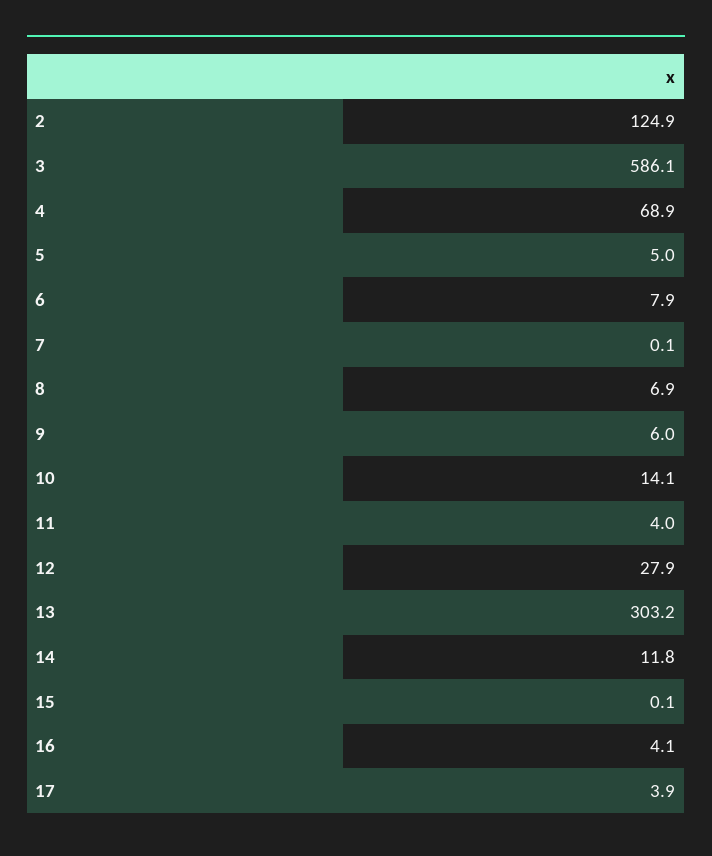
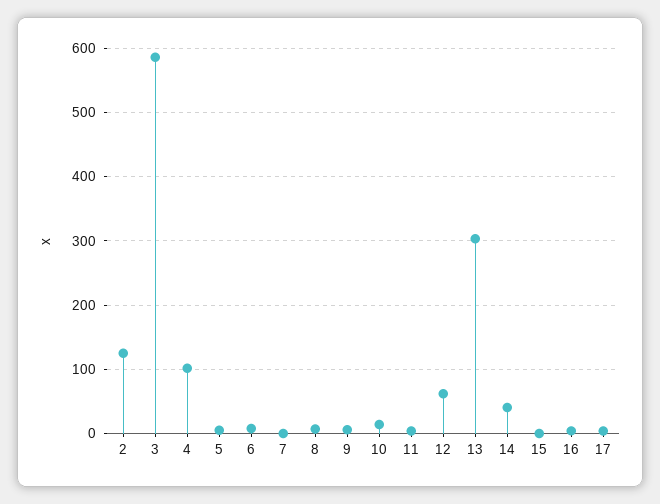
  {
    "2": 124.9,
    "3": 586.1,
-   "4": 68.9,
+   "4": 100,
    "5": 5,
    "6": 7.9,
    "7": 0.1,
    "8": 6.9,
    "9": 6,
    "10": 14.1,
    "11": 4,
-   "12": 27.9,
+   "12": 60,
    "13": 303.2,
-   "14": 11.8,
+   "14": 40,
    "15": 0.1,
    "16": 4.1,
    "17": 3.9
  }

